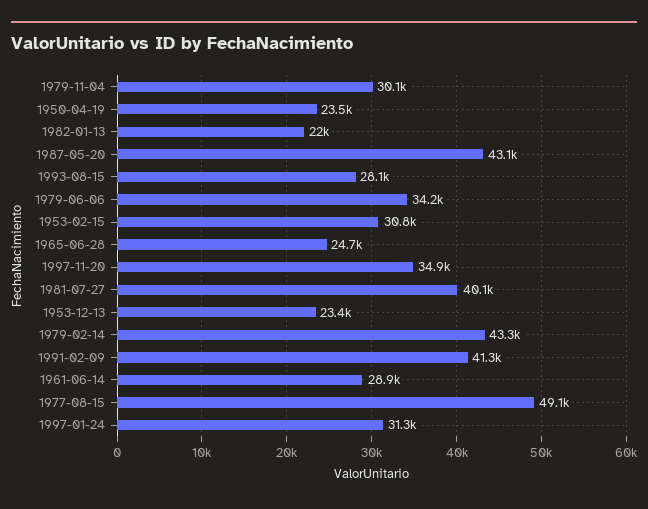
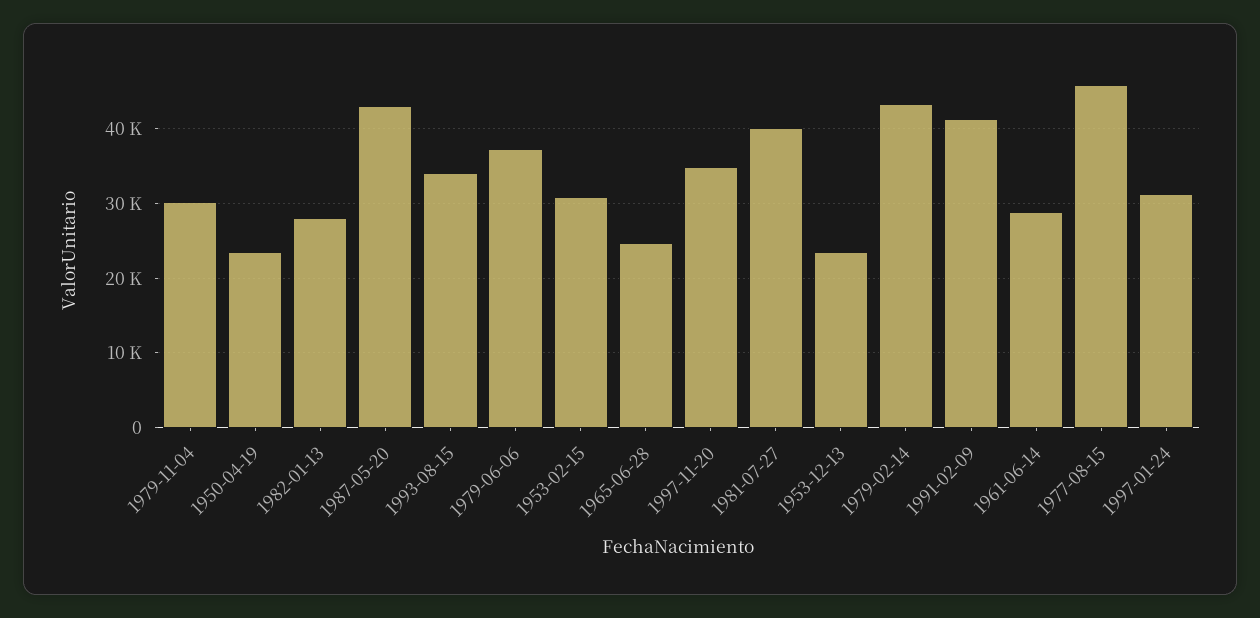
  {
    "1979-11-04": 30100,
    "1950-04-19": 23500,
-   "1982-01-13": 22000,
+   "1982-01-13": 28000,
    "1987-05-20": 43100,
-   "1993-08-15": 28100,
+   "1993-08-15": 34000,
-   "1979-06-06": 34200,
+   "1979-06-06": 37000,
    "1953-02-15": 30800,
    "1965-06-28": 24700,
    "1997-11-20": 34900,
    "1981-07-27": 40100,
    "1953-12-13": 23400,
    "1979-02-14": 43300,
    "1991-02-09": 41300,
    "1961-06-14": 28900,
-   "1977-08-15": 49100,
+   "1977-08-15": 46000,
    "1997-01-24": 31300
  }

